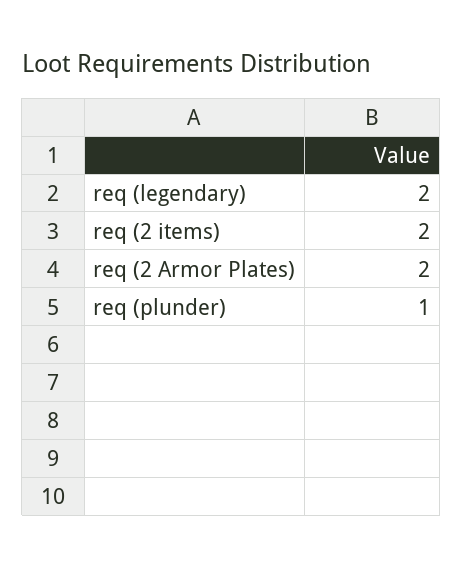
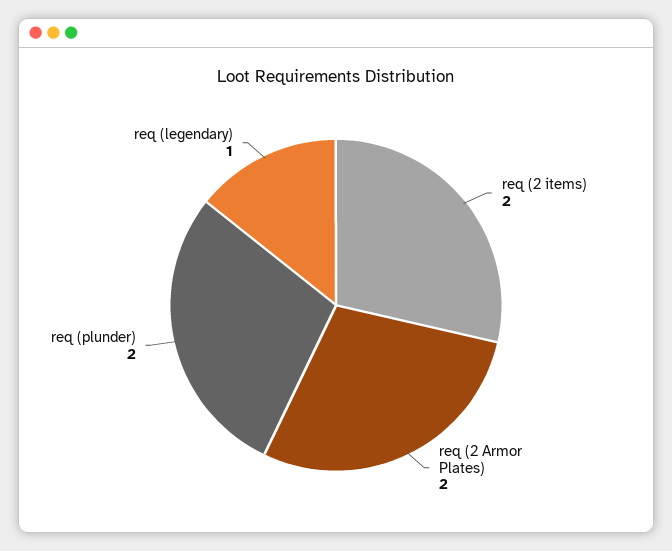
  {
-   "req (legendary)": 2,
+   "req (legendary)": 1,
    "req (2 items)": 2,
    "req (2 Armor Plates)": 2,
-   "req (plunder)": 1
+   "req (plunder)": 2
  }

